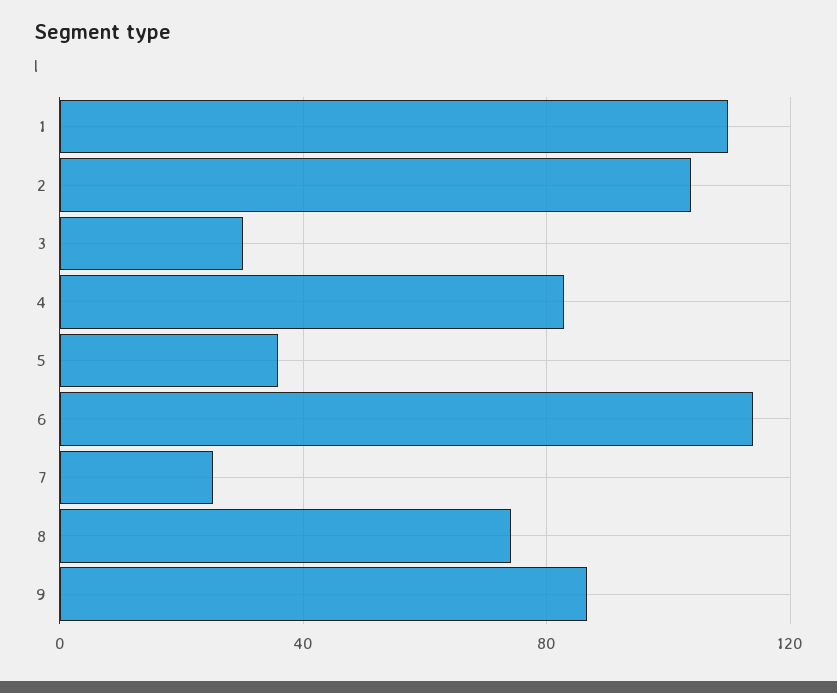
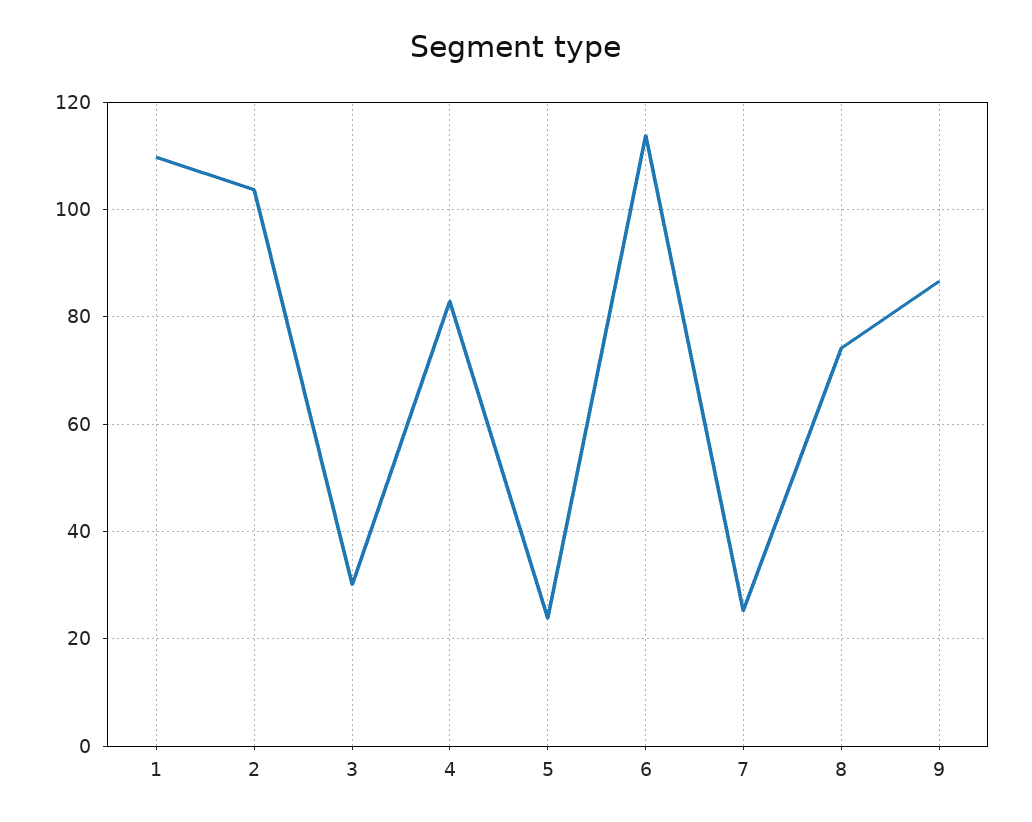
  {
    "1": 110,
    "2": 104,
    "3": 30,
    "4": 82,
-   "5": 35,
+   "5": 24,
    "6": 114,
    "7": 26,
    "8": 74,
    "9": 86
  }

